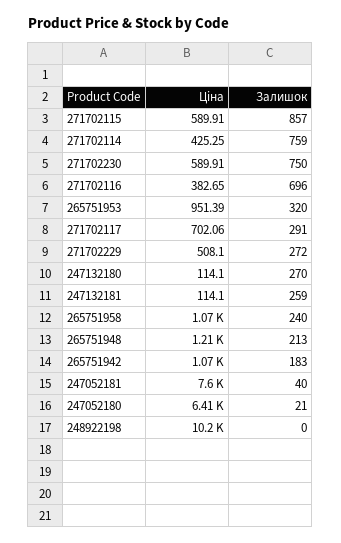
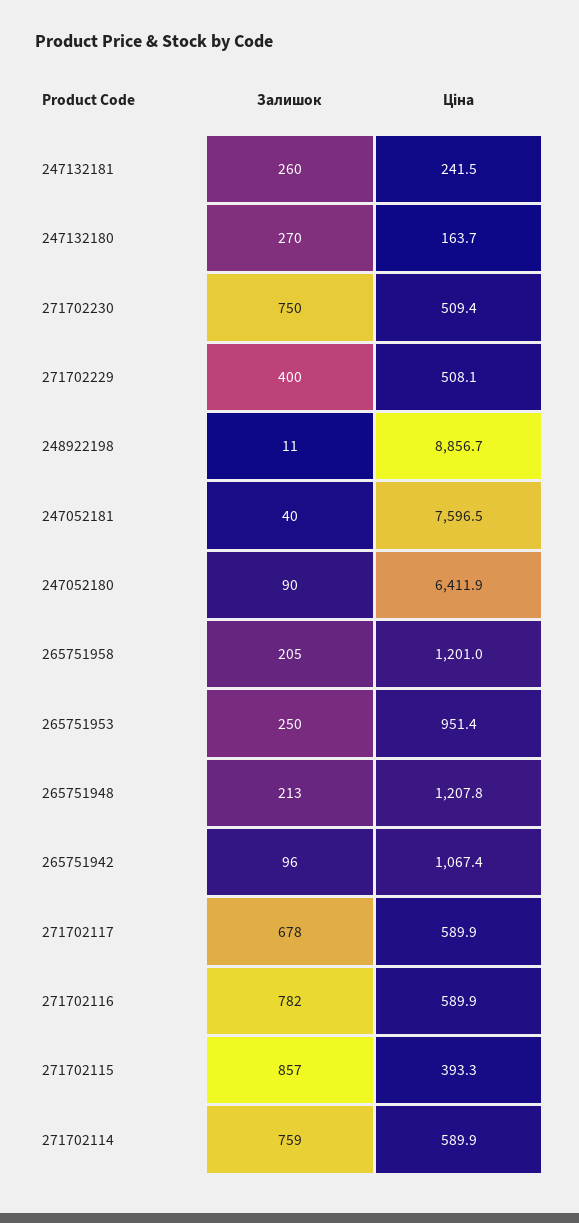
  {
    "Ціна": {
-     "271702115": 589.91,
+     "271702115": 393.3,
-     "271702114": 425.25,
+     "271702114": 589.9,
-     "271702230": 589.91,
+     "271702230": 509.4,
-     "271702116": 382.65,
+     "271702116": 589.9,
      "265751953": 951.39,
-     "271702117": 702.06,
+     "271702117": 589.9,
      "271702229": 508.1,
-     "247132180": 114.1,
+     "247132180": 163.7,
-     "247132181": 114.1,
+     "247132181": 241.5,
-     "265751958": 1070,
+     "265751958": 1201,
      "265751948": 1207.8,
      "265751942": 1067.4,
      "247052181": 7596.5,
      "247052180": 6411.9,
-     "248922198": 10200
+     "248922198": 8856.7
    },
    "Залишок": {
      "271702115": 857,
      "271702114": 759,
      "271702230": 750,
-     "271702116": 696,
+     "271702116": 782,
-     "265751953": 320,
+     "265751953": 250,
-     "271702117": 291,
+     "271702117": 678,
-     "271702229": 272,
+     "271702229": 400,
      "247132180": 270,
-     "247132181": 259,
+     "247132181": 260,
-     "265751958": 240,
+     "265751958": 205,
      "265751948": 213,
-     "265751942": 183,
+     "265751942": 96,
      "247052181": 40,
-     "247052180": 21,
+     "247052180": 90,
-     "248922198": 0
+     "248922198": 11
    }
  }

